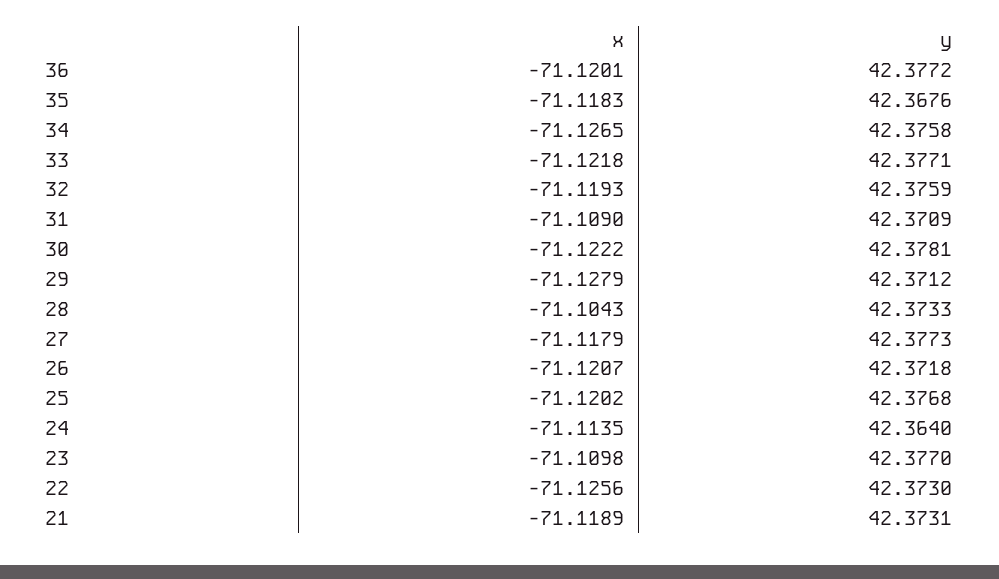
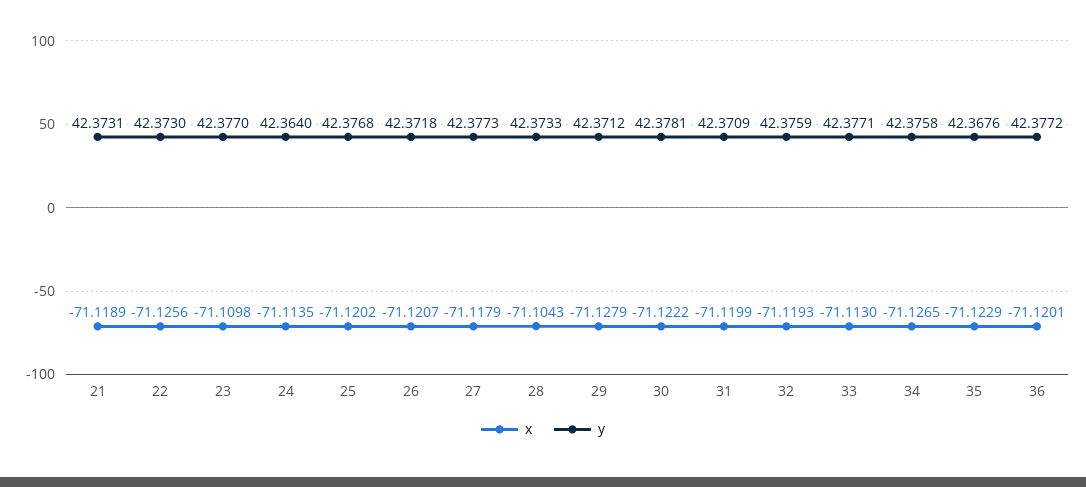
  {
    "x": {
      "36": -71.1201,
-     "35": -71.1183,
+     "35": -71.1229,
      "34": -71.1265,
-     "33": -71.1218,
+     "33": -71.113,
      "32": -71.1193,
-     "31": -71.109,
+     "31": -71.1199,
      "30": -71.1222,
      "29": -71.1279,
      "28": -71.1043,
      "27": -71.1179,
      "26": -71.1207,
      "25": -71.1202,
      "24": -71.1135,
      "23": -71.1098,
      "22": -71.1256,
      "21": -71.1189
    },
    "y": {
      "36": 42.3772,
      "35": 42.3676,
      "34": 42.3758,
      "33": 42.3771,
      "32": 42.3759,
      "31": 42.3709,
      "30": 42.3781,
      "29": 42.3712,
      "28": 42.3733,
      "27": 42.3773,
      "26": 42.3718,
      "25": 42.3768,
      "24": 42.364,
      "23": 42.377,
      "22": 42.373,
      "21": 42.3731
    }
  }

